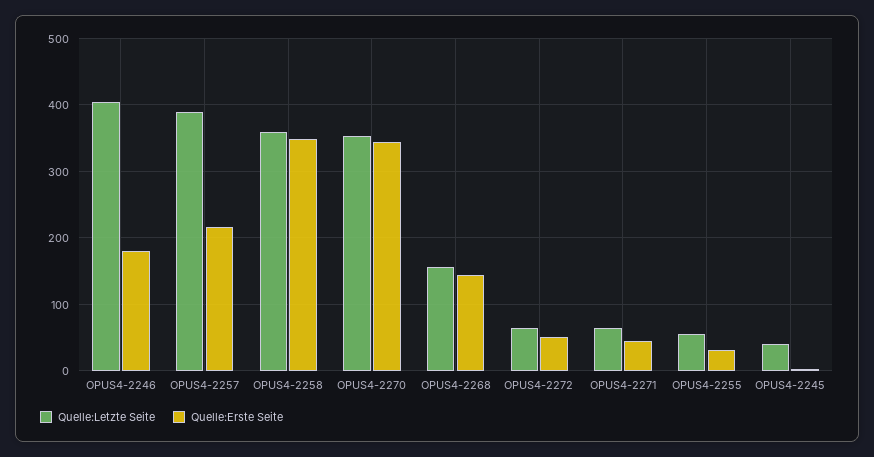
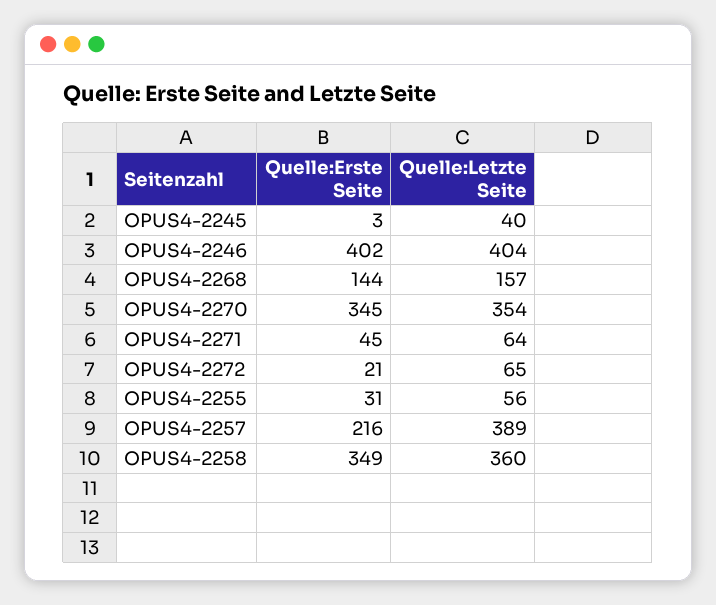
  {
    "Quelle:Letzte Seite": {
      "OPUS4-2246": 404,
      "OPUS4-2257": 389,
      "OPUS4-2258": 360,
      "OPUS4-2270": 354,
      "OPUS4-2268": 157,
      "OPUS4-2272": 65,
      "OPUS4-2271": 64,
      "OPUS4-2255": 56,
      "OPUS4-2245": 40
    },
    "Quelle:Erste Seite": {
-     "OPUS4-2246": 180,
+     "OPUS4-2246": 402,
      "OPUS4-2257": 216,
      "OPUS4-2258": 349,
      "OPUS4-2270": 345,
      "OPUS4-2268": 144,
-     "OPUS4-2272": 50,
+     "OPUS4-2272": 21,
      "OPUS4-2271": 45,
      "OPUS4-2255": 31,
      "OPUS4-2245": 3
    }
  }

